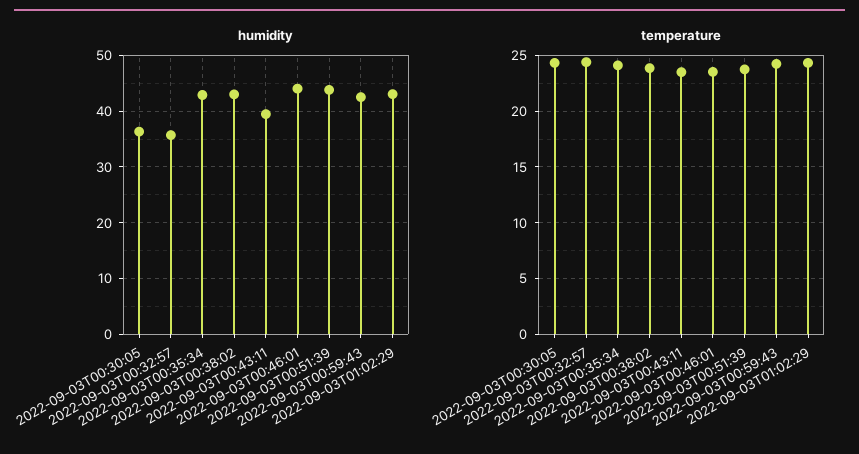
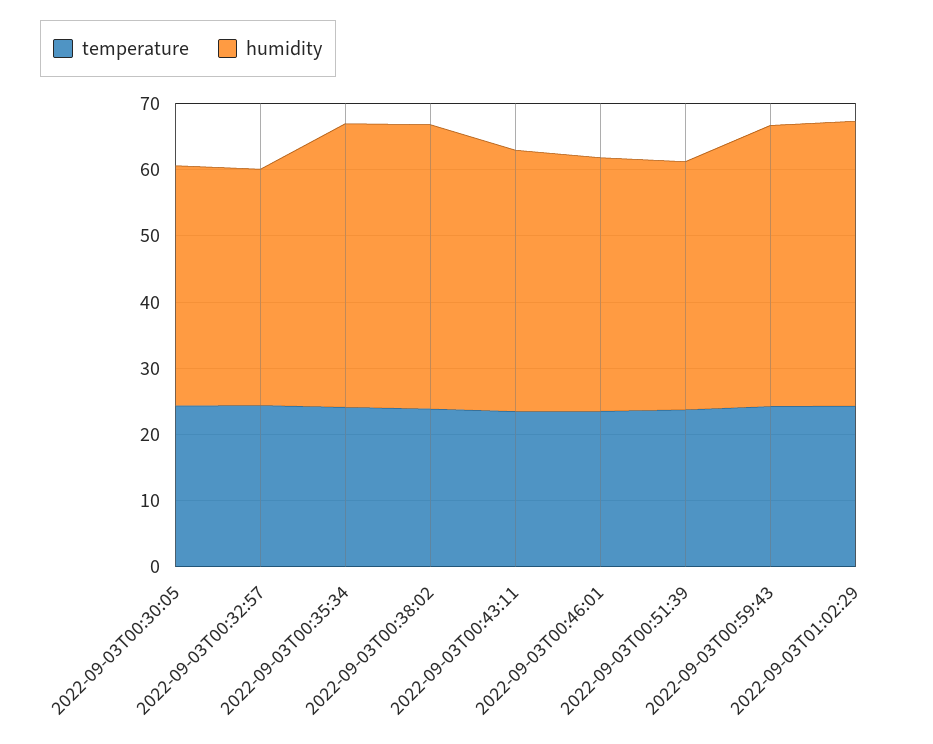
  {
    "humidity": {
      "2022-09-03T00:30:05": 36,
      "2022-09-03T00:32:57": 36,
      "2022-09-03T00:35:34": 42,
      "2022-09-03T00:38:02": 42,
      "2022-09-03T00:43:11": 40,
-     "2022-09-03T00:46:01": 44,
+     "2022-09-03T00:46:01": 38,
-     "2022-09-03T00:51:39": 44,
+     "2022-09-03T00:51:39": 38,
      "2022-09-03T00:59:43": 42,
      "2022-09-03T01:02:29": 44
    },
    "temperature": {
      "2022-09-03T00:30:05": 24,
      "2022-09-03T00:32:57": 24,
      "2022-09-03T00:35:34": 24,
      "2022-09-03T00:38:02": 24,
      "2022-09-03T00:43:11": 23,
      "2022-09-03T00:46:01": 24,
      "2022-09-03T00:51:39": 24,
      "2022-09-03T00:59:43": 24,
      "2022-09-03T01:02:29": 24
    }
  }

